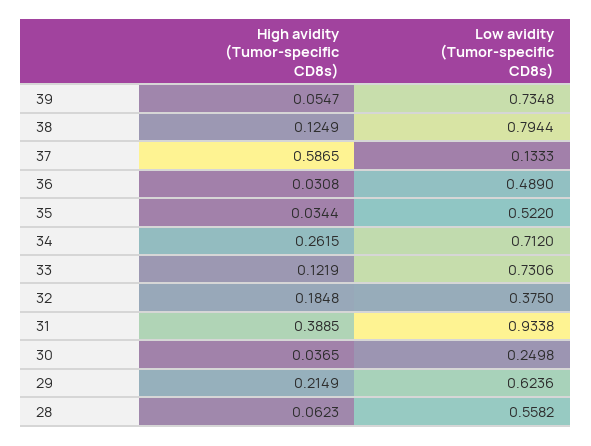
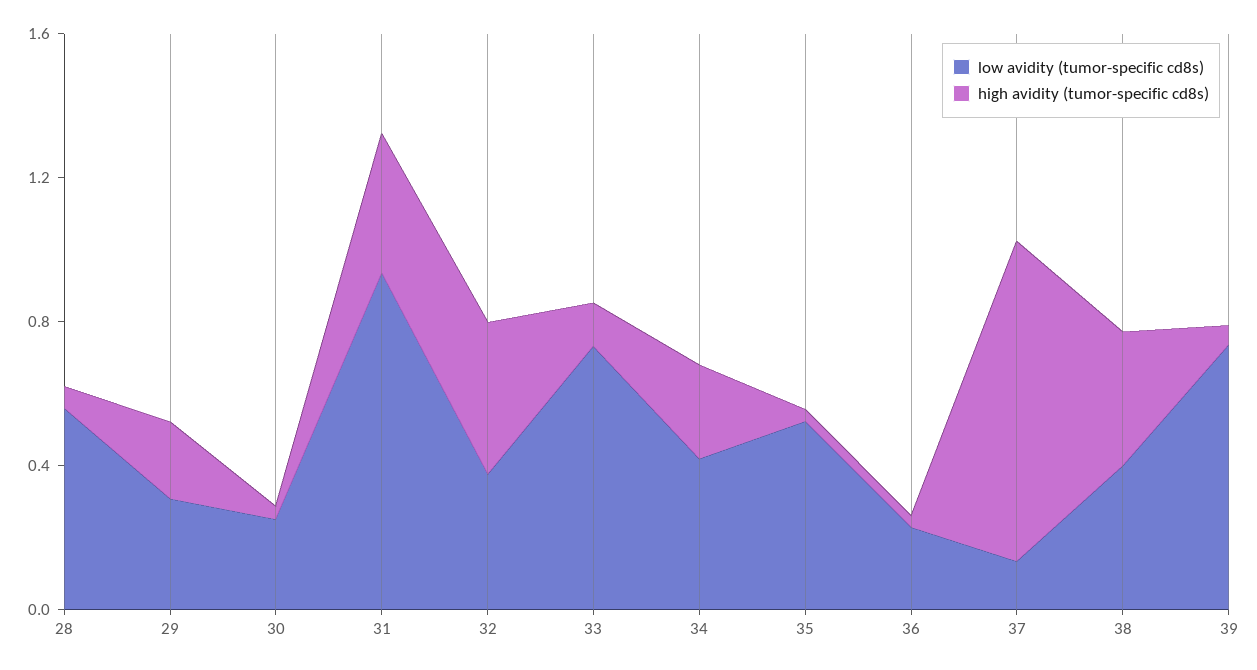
  {
    "High avidity (Tumor-specific CD8s)": {
      "39": 0.0547,
-     "38": 0.1249,
+     "38": 0.4,
-     "37": 0.5865,
+     "37": 0.9,
      "36": 0.0308,
      "35": 0.0344,
      "34": 0.2615,
      "33": 0.1219,
-     "32": 0.1848,
+     "32": 0.4,
      "31": 0.3885,
      "30": 0.0365,
      "29": 0.2149,
      "28": 0.0623
    },
    "Low avidity (Tumor-specific CD8s)": {
      "39": 0.7348,
-     "38": 0.7944,
+     "38": 0.4,
      "37": 0.1333,
-     "36": 0.489,
+     "36": 0.2,
      "35": 0.522,
-     "34": 0.712,
+     "34": 0.4,
      "33": 0.7306,
      "32": 0.375,
      "31": 0.9338,
      "30": 0.2498,
-     "29": 0.6236,
+     "29": 0.3,
      "28": 0.5582
    }
  }

